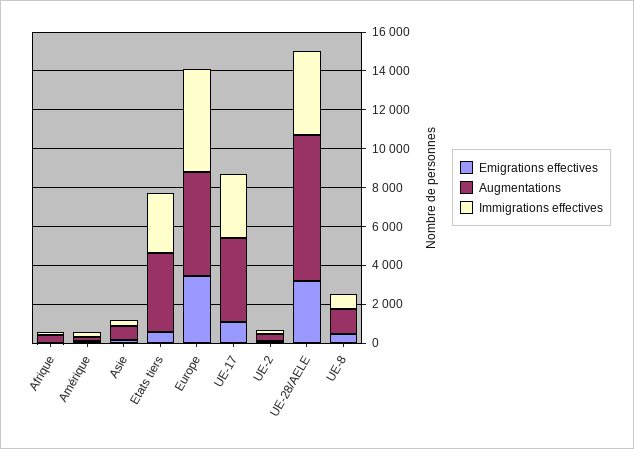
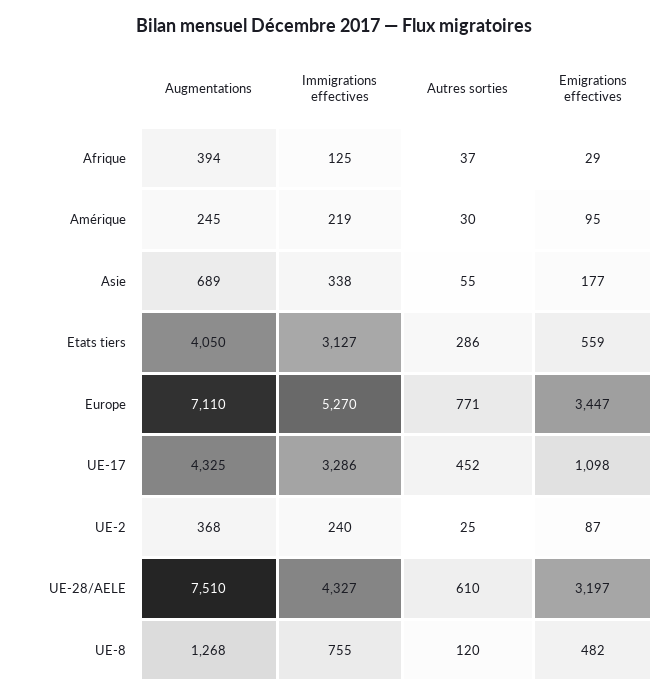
  {
    "Emigrations effectives": {
      "Afrique": 29,
      "Amérique": 95,
      "Asie": 177,
      "Etats tiers": 559,
      "Europe": 3447,
      "UE-17": 1098,
      "UE-2": 87,
      "UE-28/AELE": 3197,
      "UE-8": 482
    },
    "Augmentations": {
      "Afrique": 394,
      "Amérique": 245,
      "Asie": 689,
      "Etats tiers": 4050,
-     "Europe": 5500,
+     "Europe": 7110,
      "UE-17": 4325,
      "UE-2": 368,
      "UE-28/AELE": 7510,
      "UE-8": 1268
    },
    "Immigrations effectives": {
      "Afrique": 125,
      "Amérique": 219,
      "Asie": 338,
      "Etats tiers": 3127,
      "Europe": 5270,
      "UE-17": 3286,
      "UE-2": 240,
      "UE-28/AELE": 4327,
      "UE-8": 755
-   }
+   },
+   "Autres sorties": {
+     "Afrique": 37,
+     "Amérique": 30,
+     "Asie": 55,
+     "Etats tiers": 286,
+     "Europe": 771,
+     "UE-17": 452,
+     "UE-2": 25,
+     "UE-28/AELE": 610,
+     "UE-8": 120
+   }
  }

